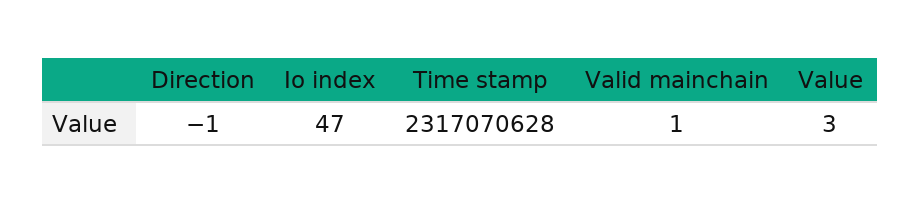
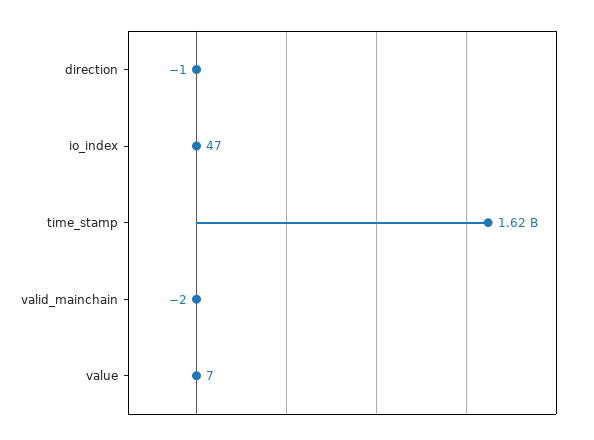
  {
    "Direction": -1,
    "Io index": 47,
-   "Time stamp": 2317070628,
+   "Time stamp": 1620000000,
-   "Valid mainchain": 1,
+   "Valid mainchain": -2,
-   "Value": 3
+   "Value": 7
  }

